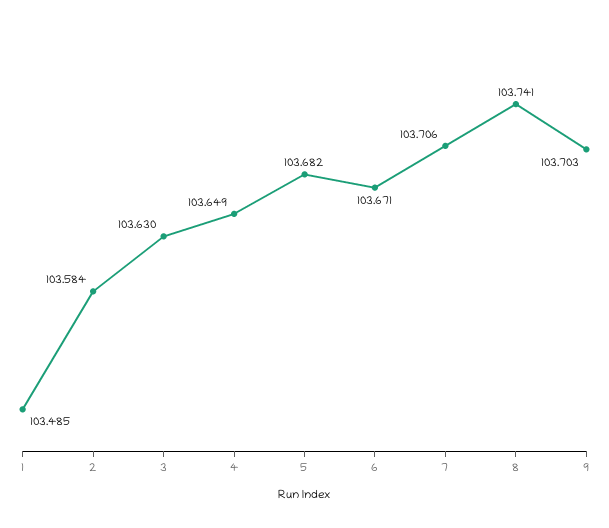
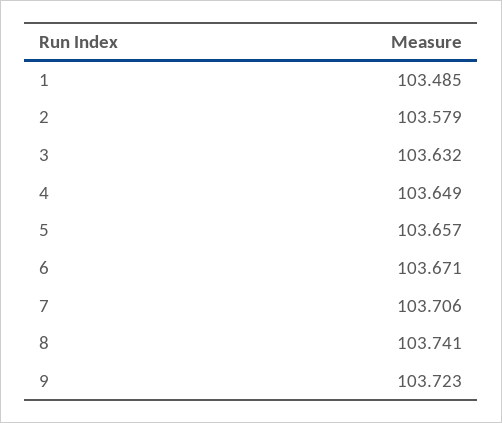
  {
    "1": 103.485,
-   "2": 103.584,
+   "2": 103.579,
-   "3": 103.63,
+   "3": 103.632,
    "4": 103.649,
-   "5": 103.682,
+   "5": 103.657,
    "6": 103.671,
    "7": 103.706,
    "8": 103.741,
-   "9": 103.703
+   "9": 103.723
  }

